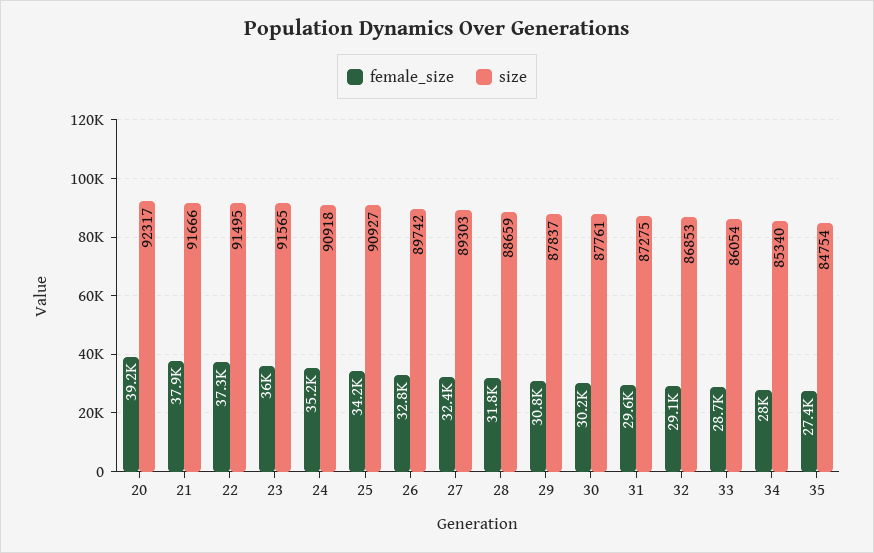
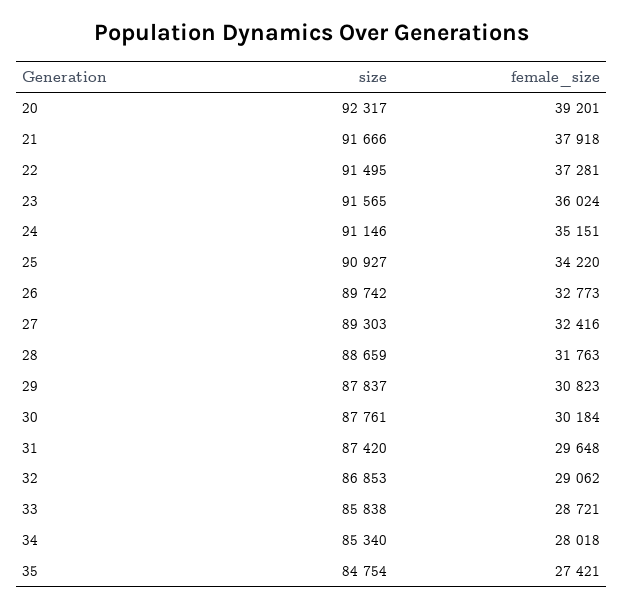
  {
    "female_size": {
      "20": 39201,
      "21": 37918,
      "22": 37281,
      "23": 36024,
      "24": 35151,
      "25": 34220,
      "26": 32773,
      "27": 32416,
      "28": 31763,
      "29": 30823,
      "30": 30184,
      "31": 29648,
      "32": 29062,
      "33": 28721,
      "34": 28018,
      "35": 27421
    },
    "size": {
      "20": 92317,
      "21": 91666,
      "22": 91495,
      "23": 91565,
-     "24": 90918,
+     "24": 91146,
      "25": 90927,
      "26": 89742,
      "27": 89303,
      "28": 88659,
      "29": 87837,
      "30": 87761,
-     "31": 87275,
+     "31": 87420,
      "32": 86853,
-     "33": 86054,
+     "33": 85838,
      "34": 85340,
      "35": 84754
    }
  }

